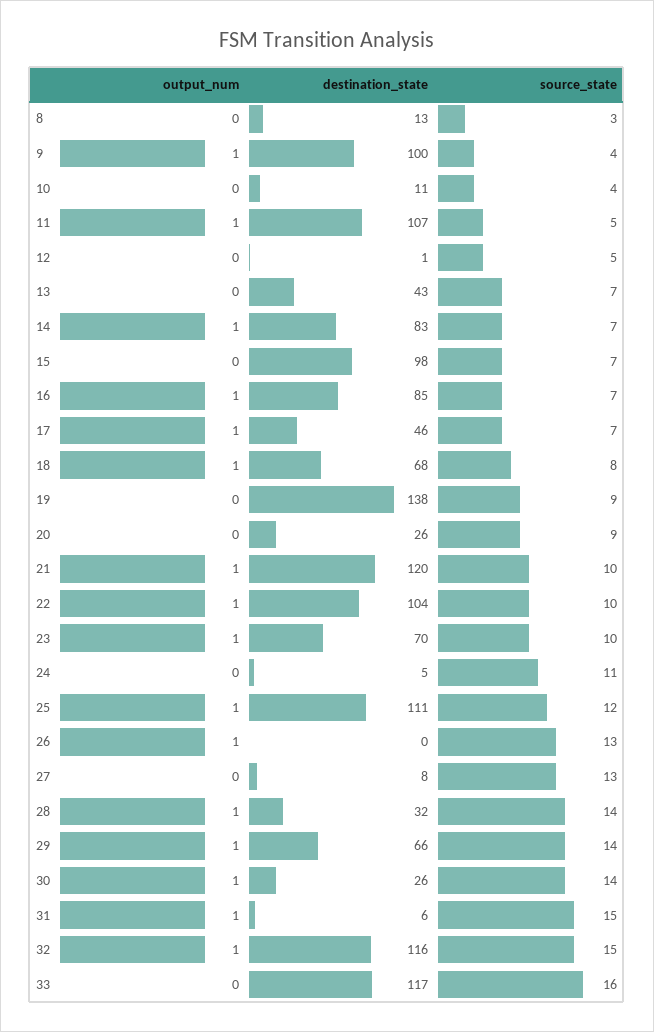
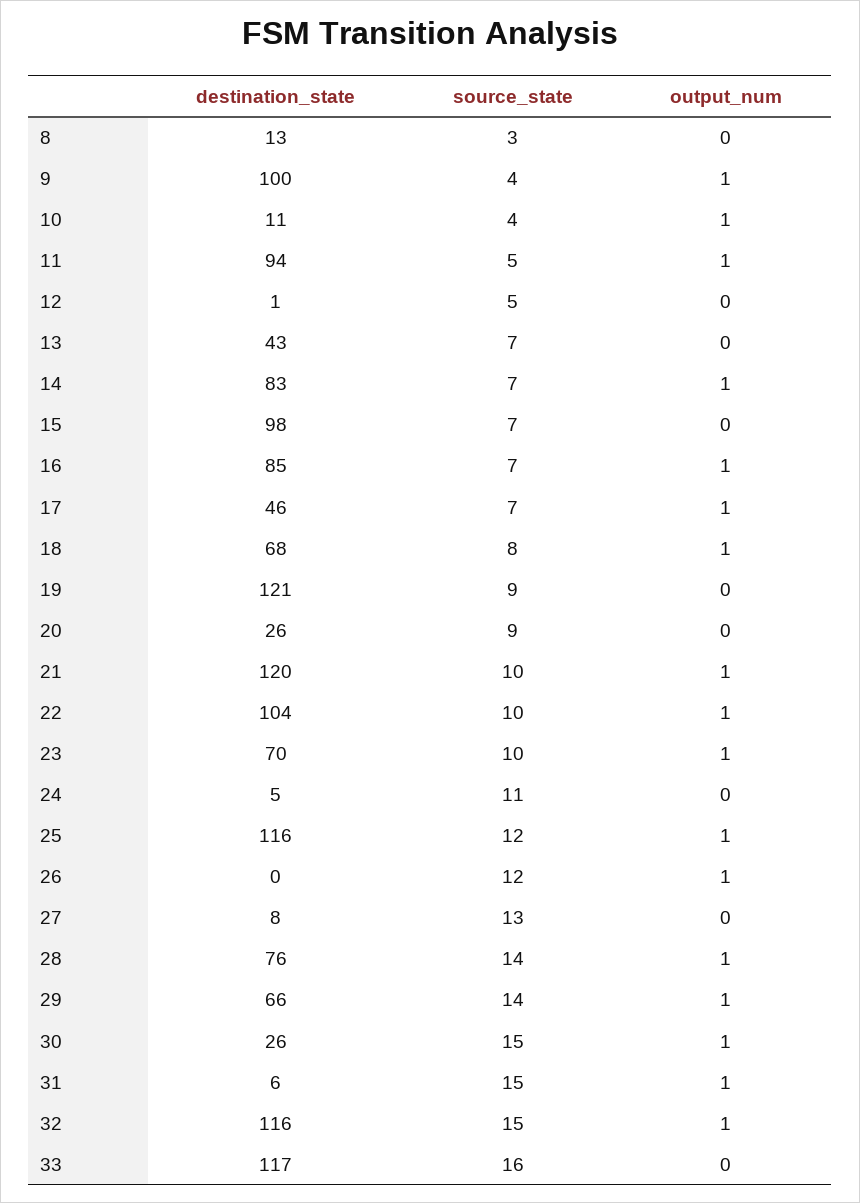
  {
    "output_num": {
      "8": 0,
      "9": 1,
-     "10": 0,
+     "10": 1,
      "11": 1,
      "12": 0,
      "13": 0,
      "14": 1,
      "15": 0,
      "16": 1,
      "17": 1,
      "18": 1,
      "19": 0,
      "20": 0,
      "21": 1,
      "22": 1,
      "23": 1,
      "24": 0,
      "25": 1,
      "26": 1,
      "27": 0,
      "28": 1,
      "29": 1,
      "30": 1,
      "31": 1,
      "32": 1,
      "33": 0
    },
    "destination_state": {
      "8": 13,
      "9": 100,
      "10": 11,
-     "11": 107,
+     "11": 94,
      "12": 1,
      "13": 43,
      "14": 83,
      "15": 98,
      "16": 85,
      "17": 46,
      "18": 68,
-     "19": 138,
+     "19": 121,
      "20": 26,
      "21": 120,
      "22": 104,
      "23": 70,
      "24": 5,
-     "25": 111,
+     "25": 116,
      "26": 0,
      "27": 8,
-     "28": 32,
+     "28": 76,
      "29": 66,
      "30": 26,
      "31": 6,
      "32": 116,
      "33": 117
    },
    "source_state": {
      "8": 3,
      "9": 4,
      "10": 4,
      "11": 5,
      "12": 5,
      "13": 7,
      "14": 7,
      "15": 7,
      "16": 7,
      "17": 7,
      "18": 8,
      "19": 9,
      "20": 9,
      "21": 10,
      "22": 10,
      "23": 10,
      "24": 11,
      "25": 12,
-     "26": 13,
+     "26": 12,
      "27": 13,
      "28": 14,
      "29": 14,
-     "30": 14,
+     "30": 15,
      "31": 15,
      "32": 15,
      "33": 16
    }
  }

